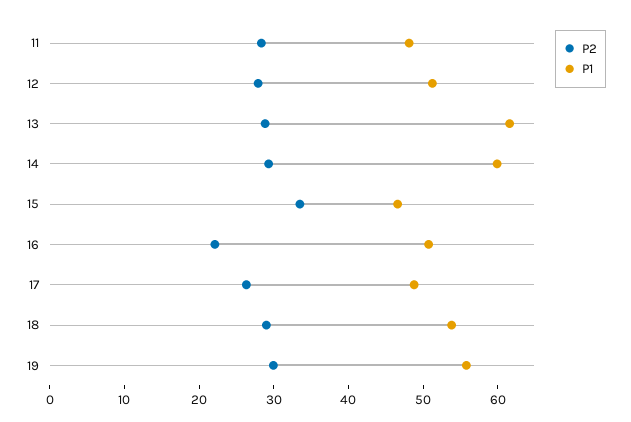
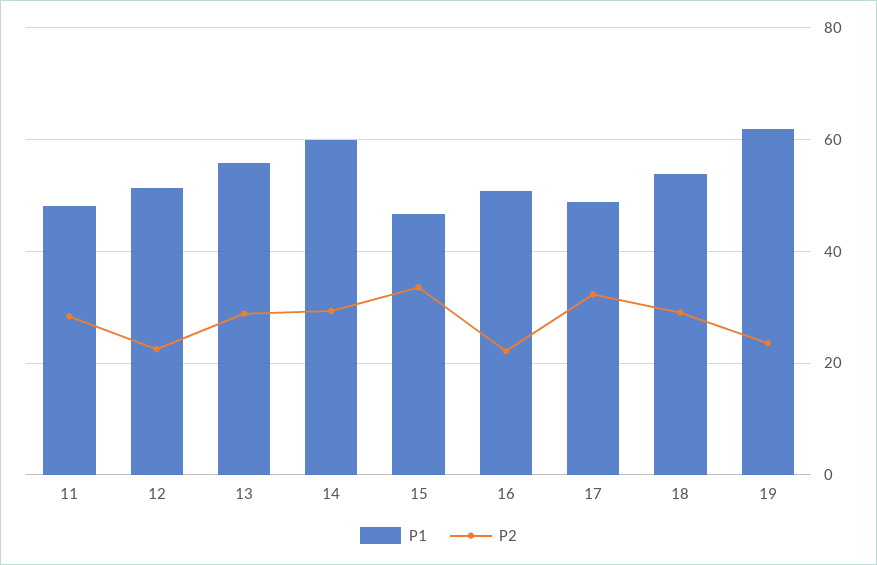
  {
    "P2": {
      "11": 28,
-     "12": 28,
+     "12": 22,
      "13": 28,
      "14": 30,
      "15": 34,
      "16": 22,
-     "17": 26,
+     "17": 32,
      "18": 30,
-     "19": 30
+     "19": 24
    },
    "P1": {
      "11": 48,
      "12": 52,
-     "13": 62,
+     "13": 56,
      "14": 60,
      "15": 46,
      "16": 50,
      "17": 48,
      "18": 54,
-     "19": 56
+     "19": 62
    }
  }

